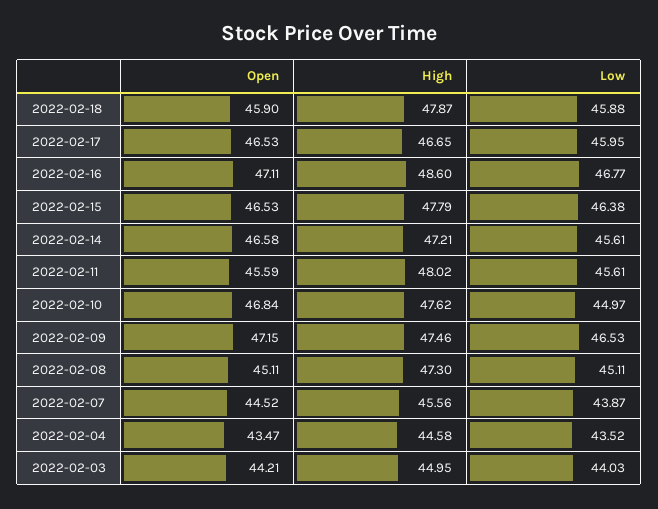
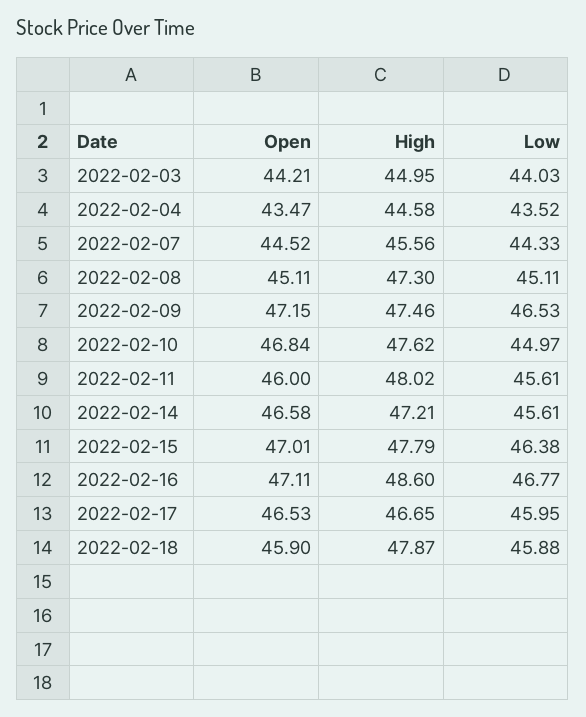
  {
    "Open": {
      "2022-02-18": 45.9,
      "2022-02-17": 46.53,
      "2022-02-16": 47.11,
-     "2022-02-15": 46.53,
+     "2022-02-15": 47.01,
      "2022-02-14": 46.58,
-     "2022-02-11": 45.59,
+     "2022-02-11": 46,
      "2022-02-10": 46.84,
      "2022-02-09": 47.15,
      "2022-02-08": 45.11,
      "2022-02-07": 44.52,
      "2022-02-04": 43.47,
      "2022-02-03": 44.21
    },
    "High": {
      "2022-02-18": 47.87,
      "2022-02-17": 46.65,
      "2022-02-16": 48.6,
      "2022-02-15": 47.79,
      "2022-02-14": 47.21,
      "2022-02-11": 48.02,
      "2022-02-10": 47.62,
      "2022-02-09": 47.46,
      "2022-02-08": 47.3,
      "2022-02-07": 45.56,
      "2022-02-04": 44.58,
      "2022-02-03": 44.95
    },
    "Low": {
      "2022-02-18": 45.88,
      "2022-02-17": 45.95,
      "2022-02-16": 46.77,
      "2022-02-15": 46.38,
      "2022-02-14": 45.61,
      "2022-02-11": 45.61,
      "2022-02-10": 44.97,
      "2022-02-09": 46.53,
      "2022-02-08": 45.11,
-     "2022-02-07": 43.87,
+     "2022-02-07": 44.33,
      "2022-02-04": 43.52,
      "2022-02-03": 44.03
    }
  }

